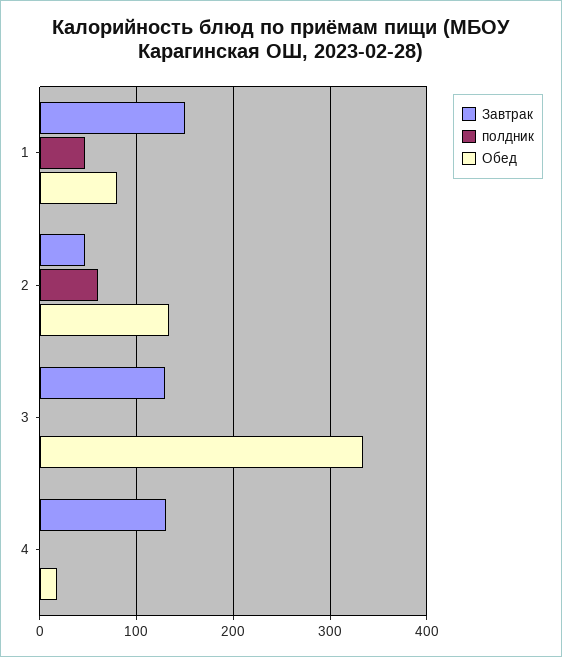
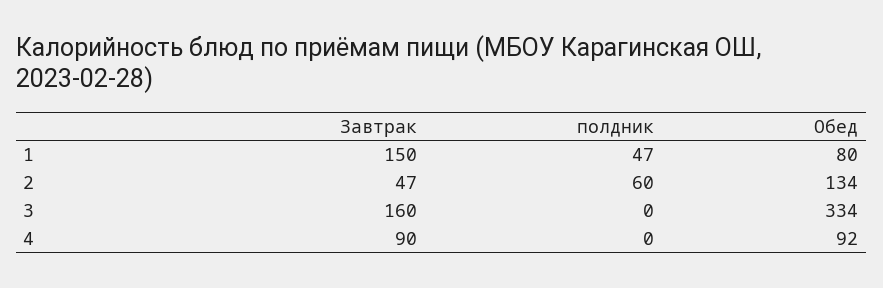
  {
    "Завтрак": {
      "1": 150,
      "2": 47,
-     "3": 130,
+     "3": 160,
-     "4": 130
+     "4": 90
    },
    "полдник": {
      "1": 47,
      "2": 60,
      "3": 0,
      "4": 0
    },
    "Обед": {
      "1": 80,
      "2": 134,
      "3": 334,
-     "4": 20
+     "4": 92
    }
  }

